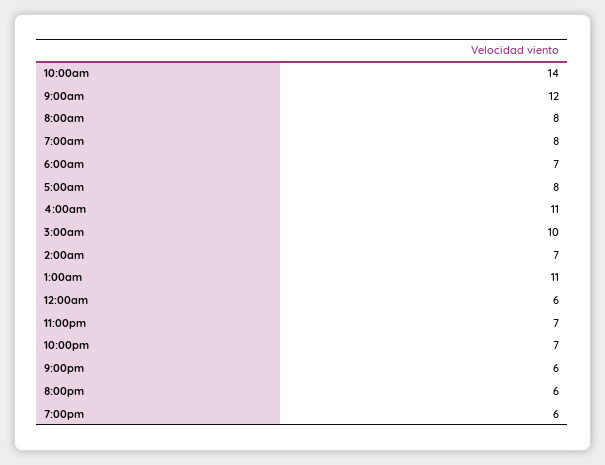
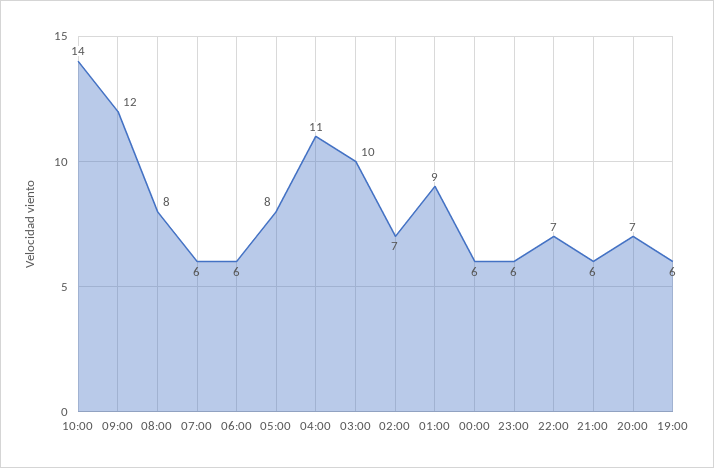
  {
    "10:00am": 14,
    "9:00am": 12,
    "8:00am": 8,
-   "7:00am": 8,
+   "7:00am": 6,
-   "6:00am": 7,
+   "6:00am": 6,
    "5:00am": 8,
    "4:00am": 11,
    "3:00am": 10,
    "2:00am": 7,
-   "1:00am": 11,
+   "1:00am": 9,
    "12:00am": 6,
-   "11:00pm": 7,
+   "11:00pm": 6,
    "10:00pm": 7,
    "9:00pm": 6,
-   "8:00pm": 6,
+   "8:00pm": 7,
    "7:00pm": 6
  }

